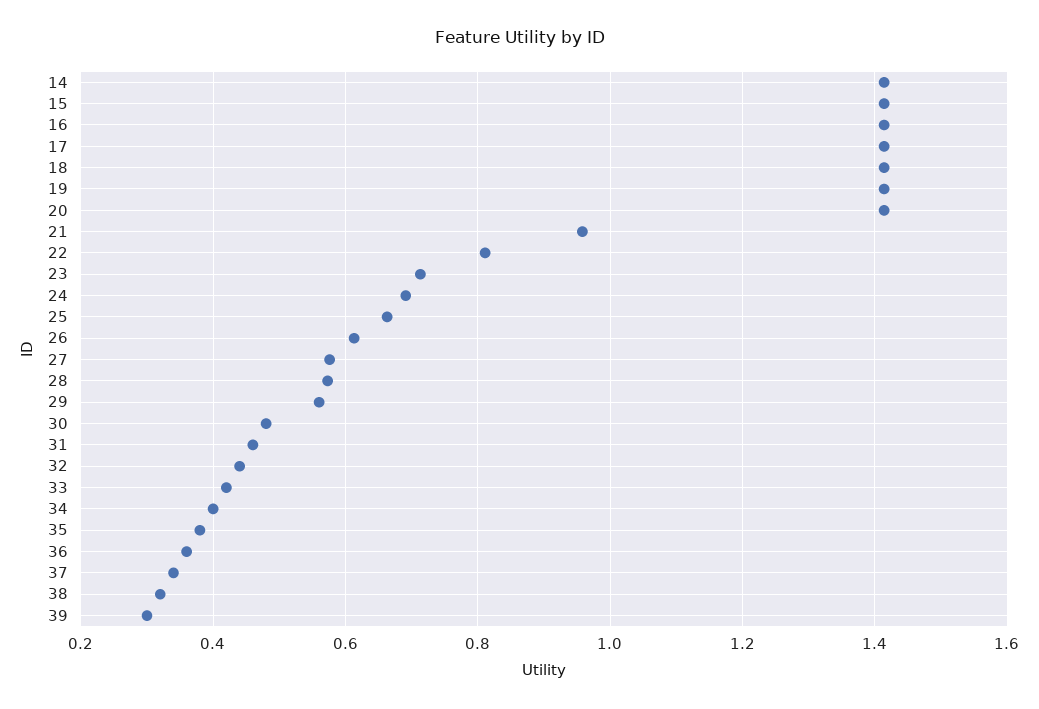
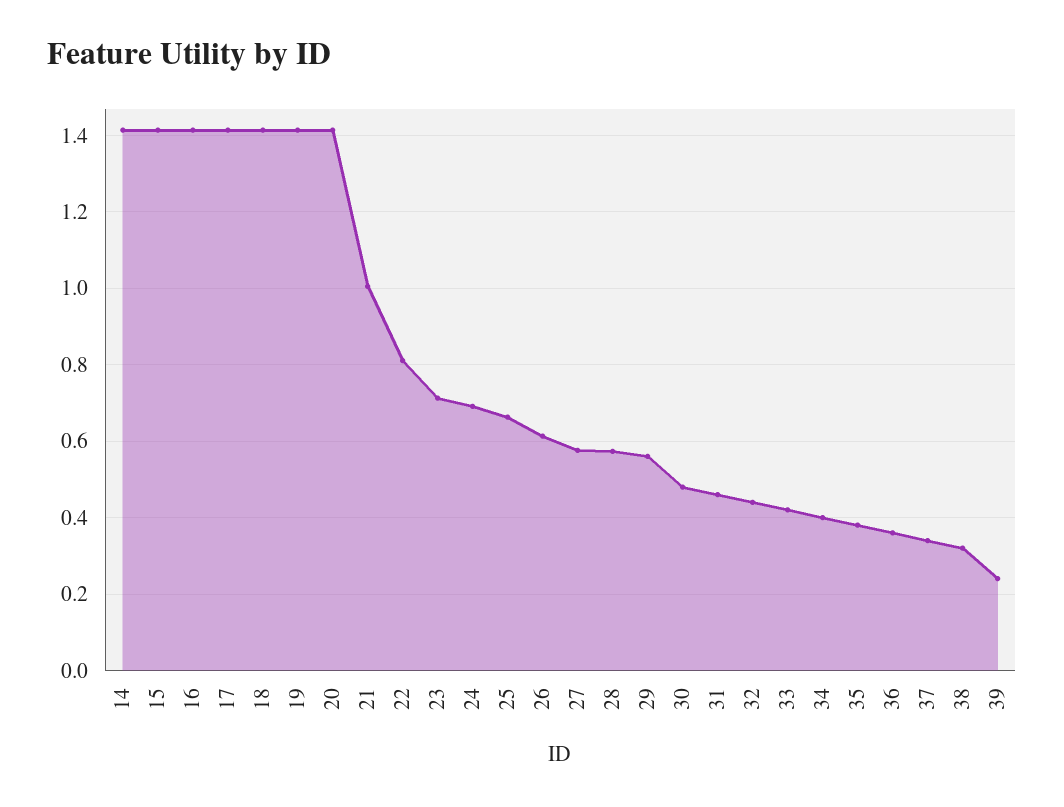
  {
    "14": 1.42,
    "15": 1.42,
    "16": 1.42,
    "17": 1.42,
    "18": 1.42,
    "19": 1.42,
    "20": 1.42,
-   "21": 0.96,
+   "21": 1,
    "22": 0.82,
    "23": 0.72,
    "24": 0.7,
    "25": 0.66,
    "26": 0.62,
    "27": 0.58,
    "28": 0.58,
    "29": 0.56,
    "30": 0.48,
    "31": 0.46,
    "32": 0.44,
    "33": 0.42,
    "34": 0.4,
    "35": 0.38,
    "36": 0.36,
    "37": 0.34,
    "38": 0.32,
-   "39": 0.3
+   "39": 0.24
  }

